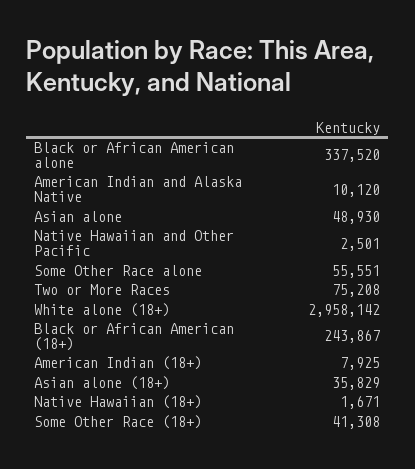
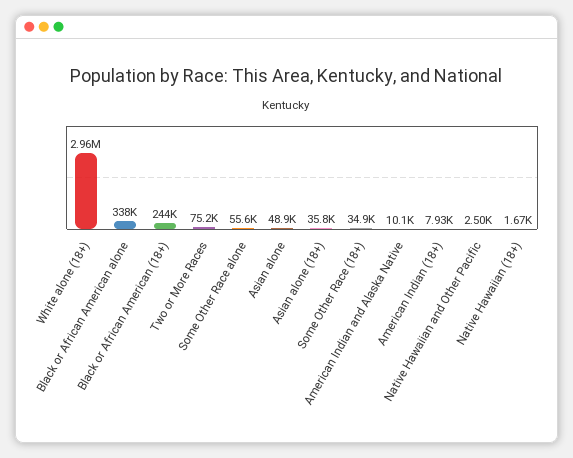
  {
    "Black or African American alone": 337520,
    "American Indian and Alaska Native": 10120,
    "Asian alone": 48930,
    "Native Hawaiian and Other Pacific": 2501,
    "Some Other Race alone": 55551,
    "Two or More Races": 75208,
    "White alone (18+)": 2958142,
    "Black or African American (18+)": 243867,
    "American Indian (18+)": 7925,
    "Asian alone (18+)": 35829,
    "Native Hawaiian (18+)": 1671,
-   "Some Other Race (18+)": 41308
+   "Some Other Race (18+)": 34900
  }

